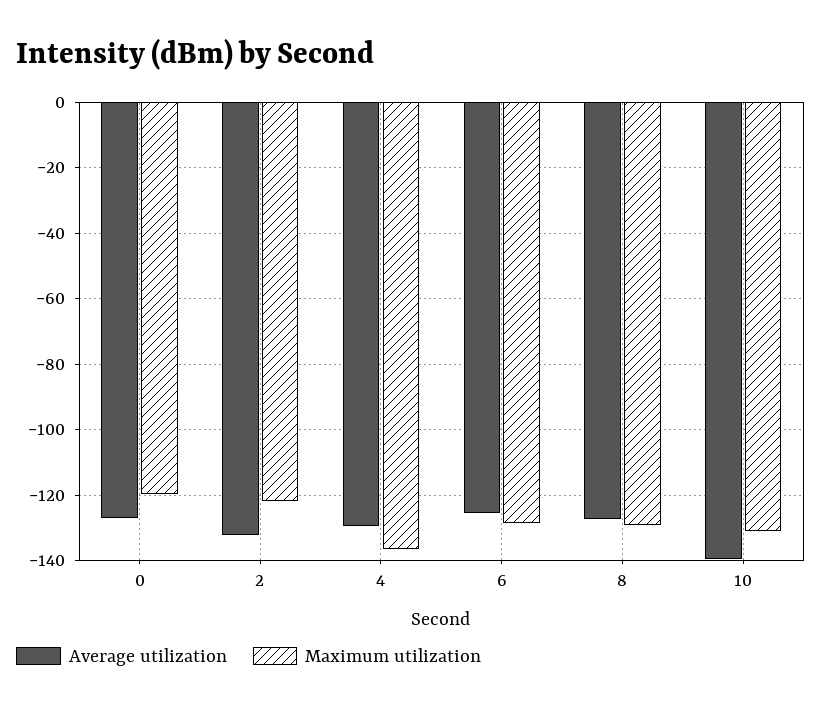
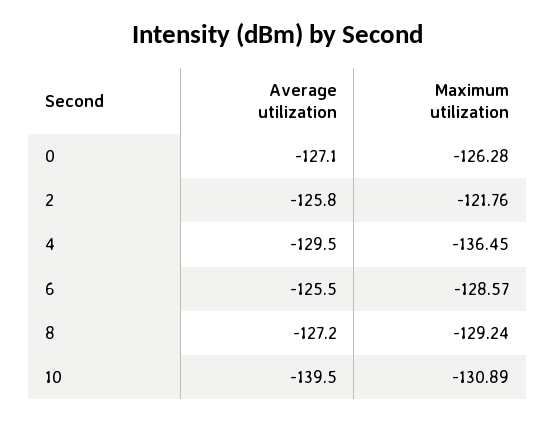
  {
    "Average utilization": {
      "0": -127.1,
-     "2": -132,
+     "2": -125.8,
      "4": -129.5,
      "6": -125.5,
      "8": -127.2,
      "10": -139.5
    },
    "Maximum utilization": {
-     "0": -120,
+     "0": -126.28,
      "2": -121.76,
      "4": -136.45,
      "6": -128.57,
      "8": -129.24,
      "10": -130.89
    }
  }

